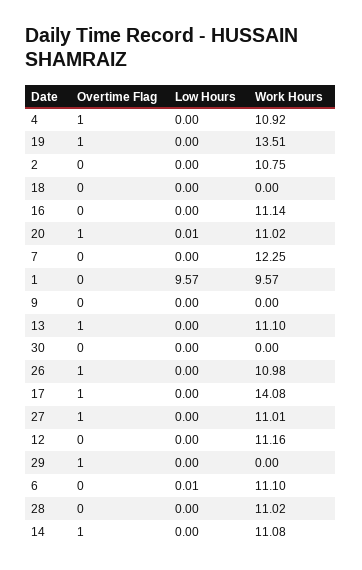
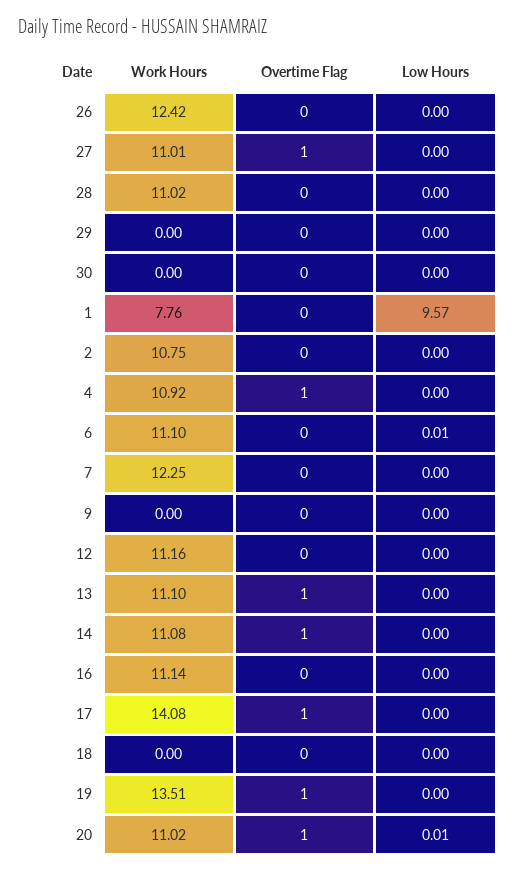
  {
    "Overtime Flag": {
      "4": 1,
      "19": 1,
      "2": 0,
      "18": 0,
      "16": 0,
      "20": 1,
      "7": 0,
      "1": 0,
      "9": 0,
      "13": 1,
      "30": 0,
-     "26": 1,
+     "26": 0,
      "17": 1,
      "27": 1,
      "12": 0,
-     "29": 1,
+     "29": 0,
      "6": 0,
      "28": 0,
      "14": 1
    },
    "Low Hours": {
      "4": 0,
      "19": 0,
      "2": 0,
      "18": 0,
      "16": 0,
      "20": 0.01,
      "7": 0,
      "1": 9.57,
      "9": 0,
      "13": 0,
      "30": 0,
      "26": 0,
      "17": 0,
      "27": 0,
      "12": 0,
      "29": 0,
      "6": 0.01,
      "28": 0,
      "14": 0
    },
    "Work Hours": {
      "4": 10.92,
      "19": 13.51,
      "2": 10.75,
      "18": 0,
      "16": 11.14,
      "20": 11.02,
      "7": 12.25,
-     "1": 9.57,
+     "1": 7.76,
      "9": 0,
      "13": 11.1,
      "30": 0,
-     "26": 10.98,
+     "26": 12.42,
      "17": 14.08,
      "27": 11.01,
      "12": 11.16,
      "29": 0,
      "6": 11.1,
      "28": 11.02,
      "14": 11.08
    }
  }

